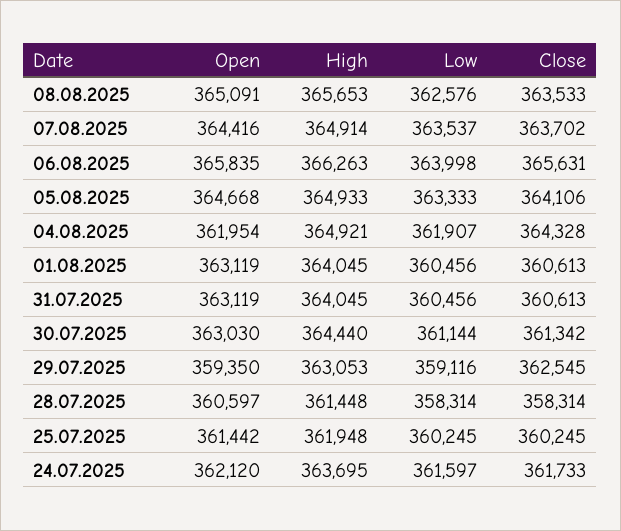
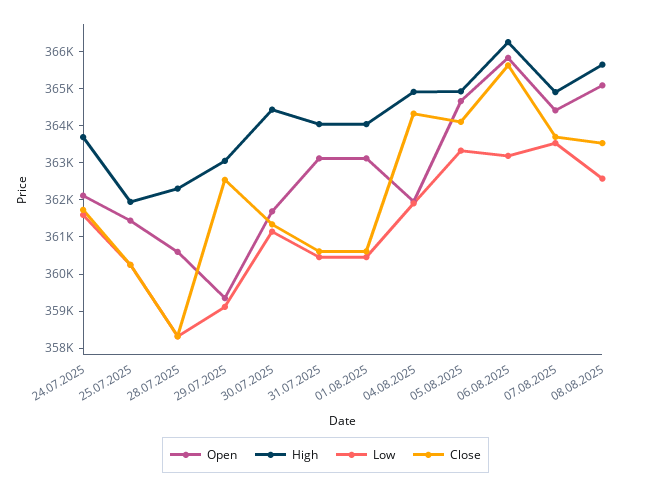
  {
    "Open": {
      "08.08.2025": 365091,
      "07.08.2025": 364416,
      "06.08.2025": 365835,
      "05.08.2025": 364668,
      "04.08.2025": 361954,
      "01.08.2025": 363119,
      "31.07.2025": 363119,
-     "30.07.2025": 363030,
+     "30.07.2025": 361750,
      "29.07.2025": 359350,
      "28.07.2025": 360597,
      "25.07.2025": 361442,
      "24.07.2025": 362120
    },
    "High": {
      "08.08.2025": 365653,
      "07.08.2025": 364914,
      "06.08.2025": 366263,
      "05.08.2025": 364933,
      "04.08.2025": 364921,
      "01.08.2025": 364045,
      "31.07.2025": 364045,
      "30.07.2025": 364440,
      "29.07.2025": 363053,
-     "28.07.2025": 361448,
+     "28.07.2025": 362250,
      "25.07.2025": 361948,
      "24.07.2025": 363695
    },
    "Low": {
      "08.08.2025": 362576,
      "07.08.2025": 363537,
-     "06.08.2025": 363998,
+     "06.08.2025": 363250,
      "05.08.2025": 363333,
      "04.08.2025": 361907,
      "01.08.2025": 360456,
      "31.07.2025": 360456,
      "30.07.2025": 361144,
      "29.07.2025": 359116,
      "28.07.2025": 358314,
      "25.07.2025": 360245,
      "24.07.2025": 361597
    },
    "Close": {
      "08.08.2025": 363533,
      "07.08.2025": 363702,
      "06.08.2025": 365631,
      "05.08.2025": 364106,
      "04.08.2025": 364328,
      "01.08.2025": 360613,
      "31.07.2025": 360613,
      "30.07.2025": 361342,
      "29.07.2025": 362545,
      "28.07.2025": 358314,
      "25.07.2025": 360245,
      "24.07.2025": 361733
    }
  }

